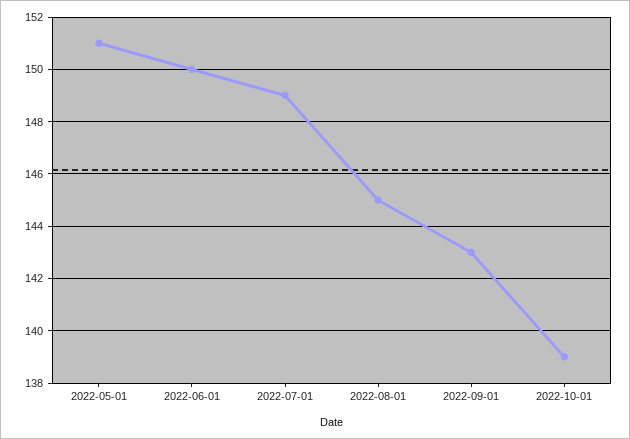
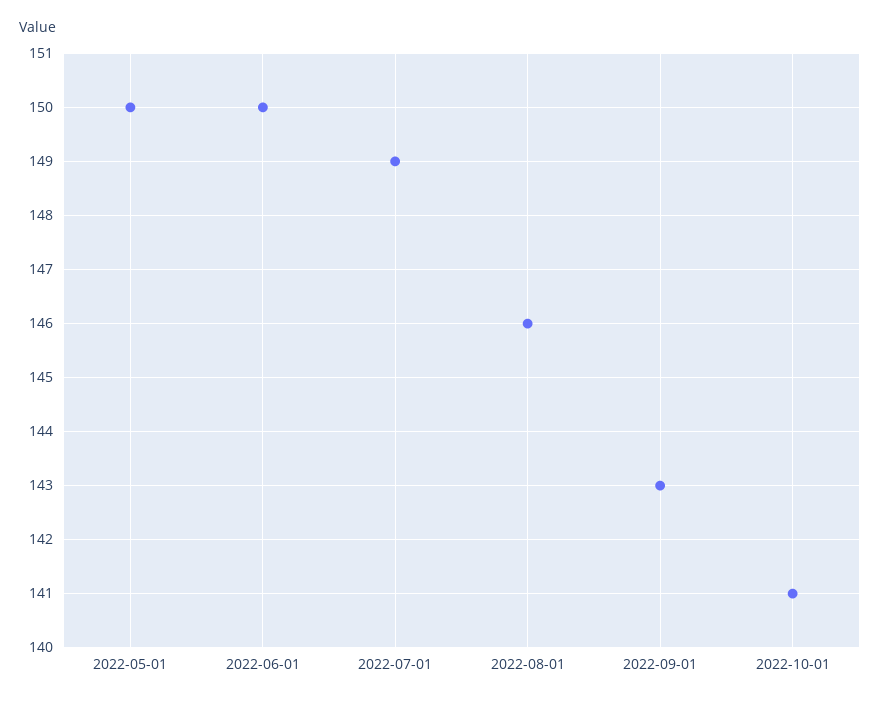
  {
-   "2022-05-01": 151,
+   "2022-05-01": 150,
    "2022-06-01": 150,
    "2022-07-01": 149,
-   "2022-08-01": 145,
+   "2022-08-01": 146,
    "2022-09-01": 143,
-   "2022-10-01": 139
+   "2022-10-01": 141
  }

